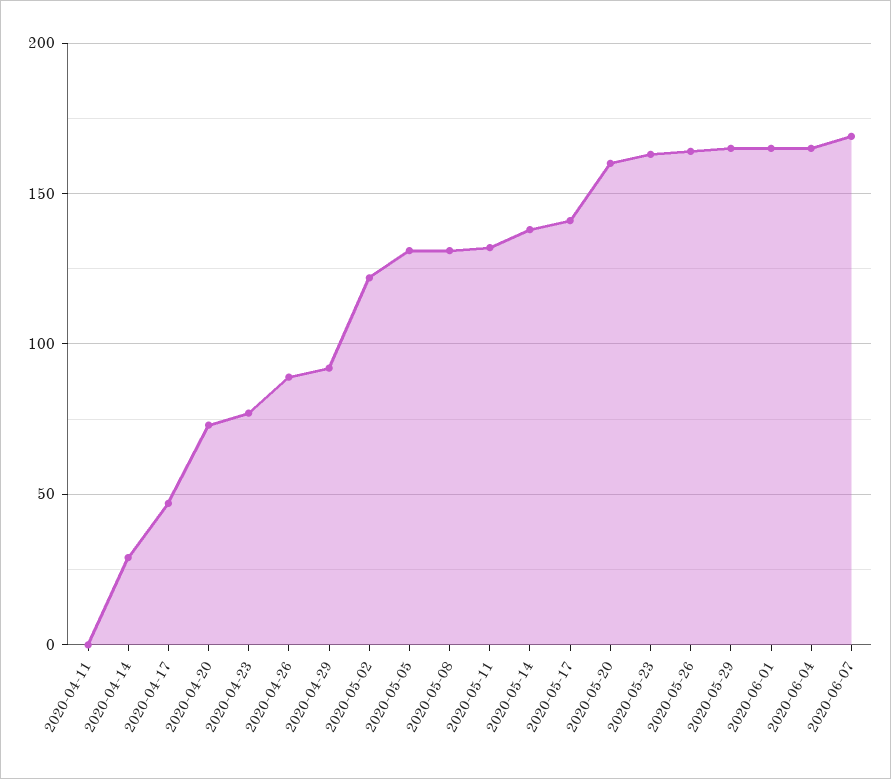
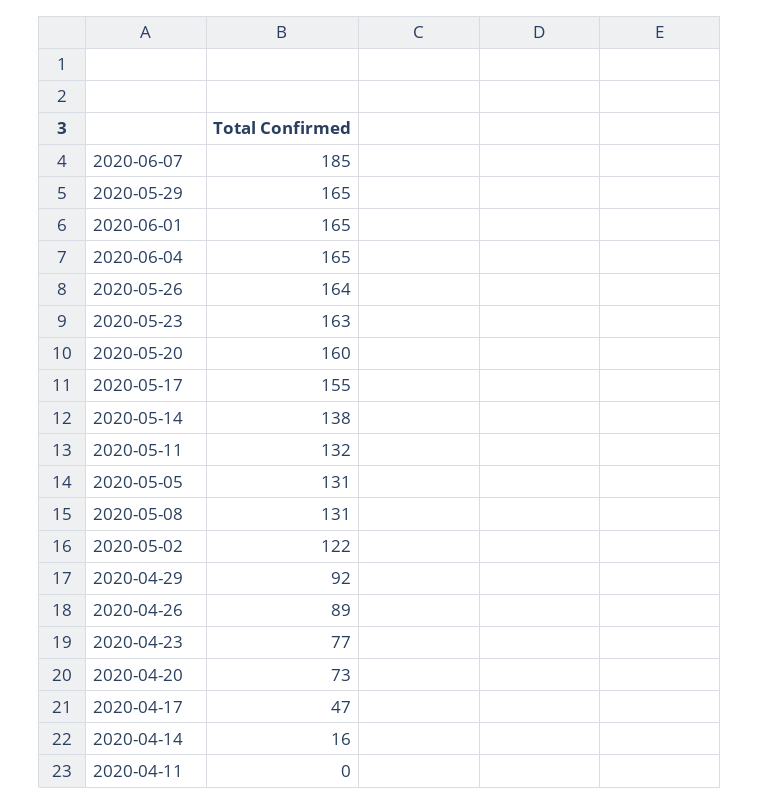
  {
    "2020-04-11": 0,
-   "2020-04-14": 30,
+   "2020-04-14": 16,
    "2020-04-17": 47,
    "2020-04-20": 73,
    "2020-04-23": 77,
    "2020-04-26": 89,
    "2020-04-29": 92,
    "2020-05-02": 122,
    "2020-05-05": 131,
    "2020-05-08": 131,
    "2020-05-11": 132,
    "2020-05-14": 138,
-   "2020-05-17": 140,
+   "2020-05-17": 155,
    "2020-05-20": 160,
    "2020-05-23": 163,
    "2020-05-26": 164,
    "2020-05-29": 165,
    "2020-06-01": 165,
    "2020-06-04": 165,
-   "2020-06-07": 170
+   "2020-06-07": 185
  }

